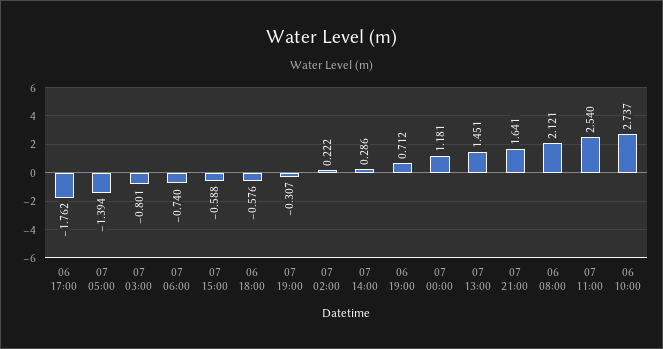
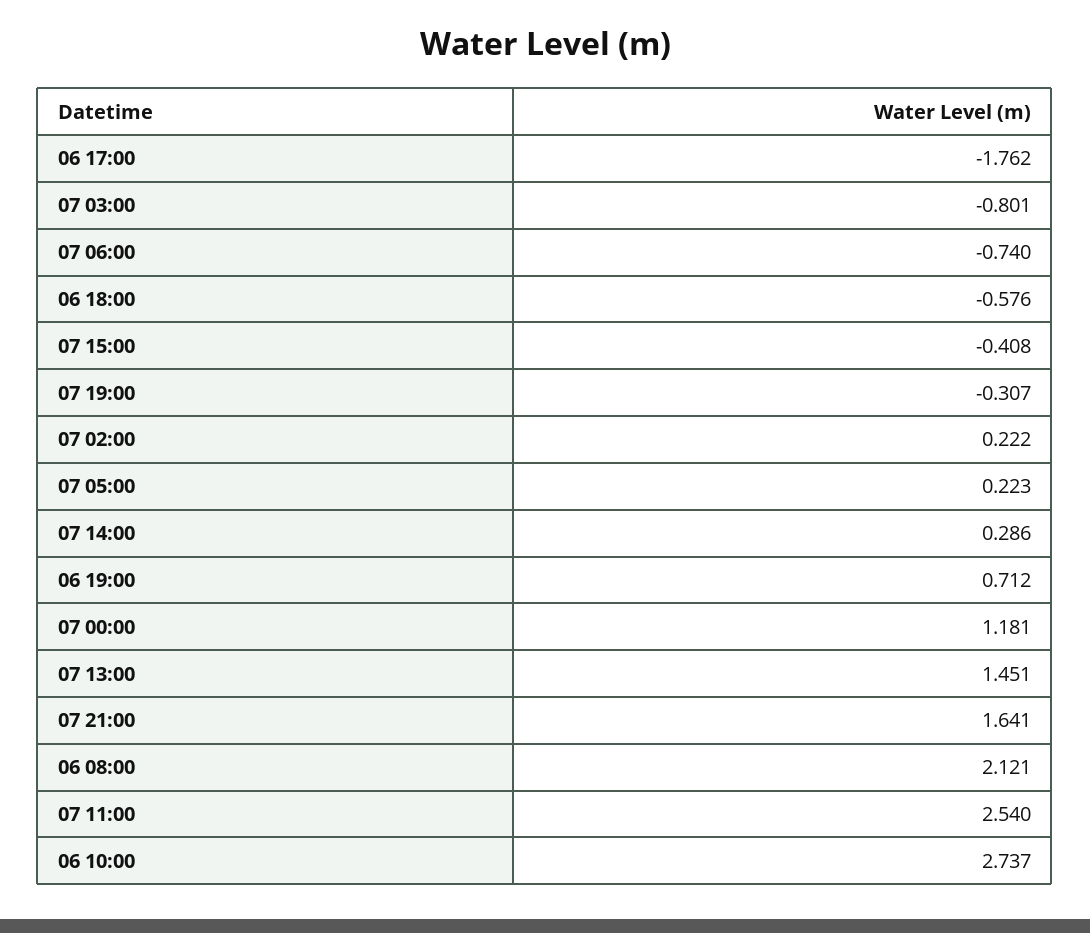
  {
    "06 17:00": -1.762,
-   "07 05:00": -1.394,
+   "07 05:00": 0.223,
    "07 03:00": -0.801,
    "07 06:00": -0.74,
-   "07 15:00": -0.588,
+   "07 15:00": -0.408,
    "06 18:00": -0.576,
    "07 19:00": -0.307,
    "07 02:00": 0.222,
    "07 14:00": 0.286,
    "06 19:00": 0.712,
    "07 00:00": 1.181,
    "07 13:00": 1.451,
    "07 21:00": 1.641,
    "06 08:00": 2.121,
    "07 11:00": 2.54,
    "06 10:00": 2.737
  }

